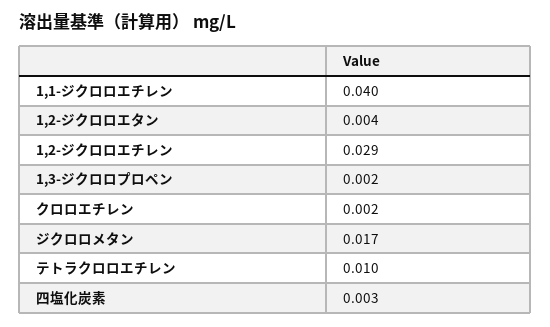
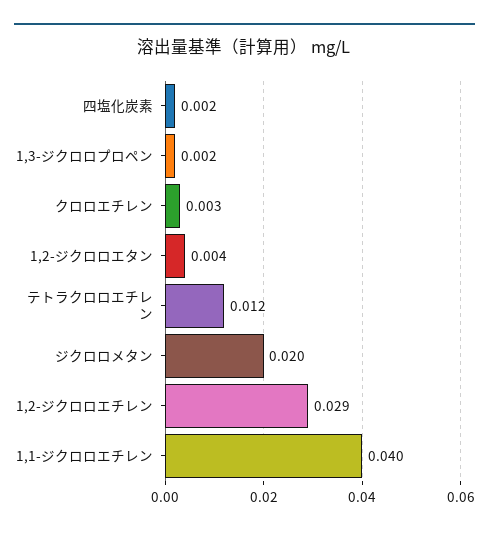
  {
    "1,1-ジクロロエチレン": 0.04,
    "1,2-ジクロロエタン": 0.004,
    "1,2-ジクロロエチレン": 0.029,
    "1,3-ジクロロプロペン": 0.002,
-   "クロロエチレン": 0.002,
+   "クロロエチレン": 0.003,
-   "ジクロロメタン": 0.017,
+   "ジクロロメタン": 0.02,
-   "テトラクロロエチレン": 0.01,
+   "テトラクロロエチレン": 0.012,
-   "四塩化炭素": 0.003
+   "四塩化炭素": 0.002
  }

